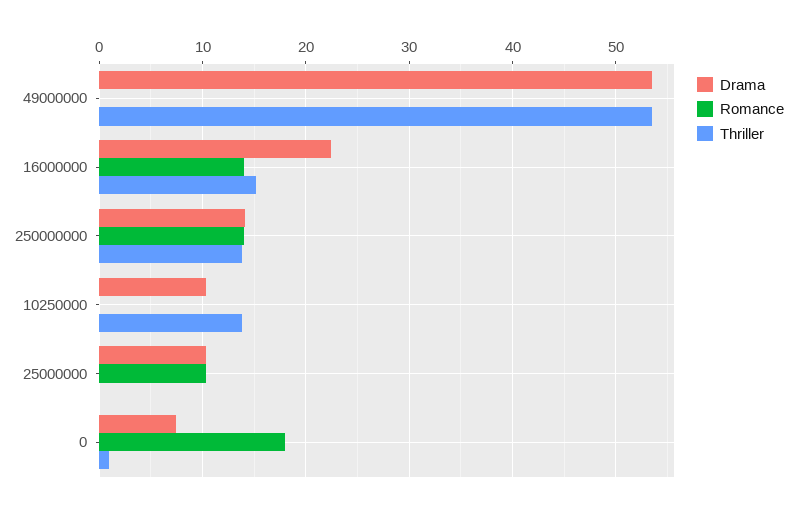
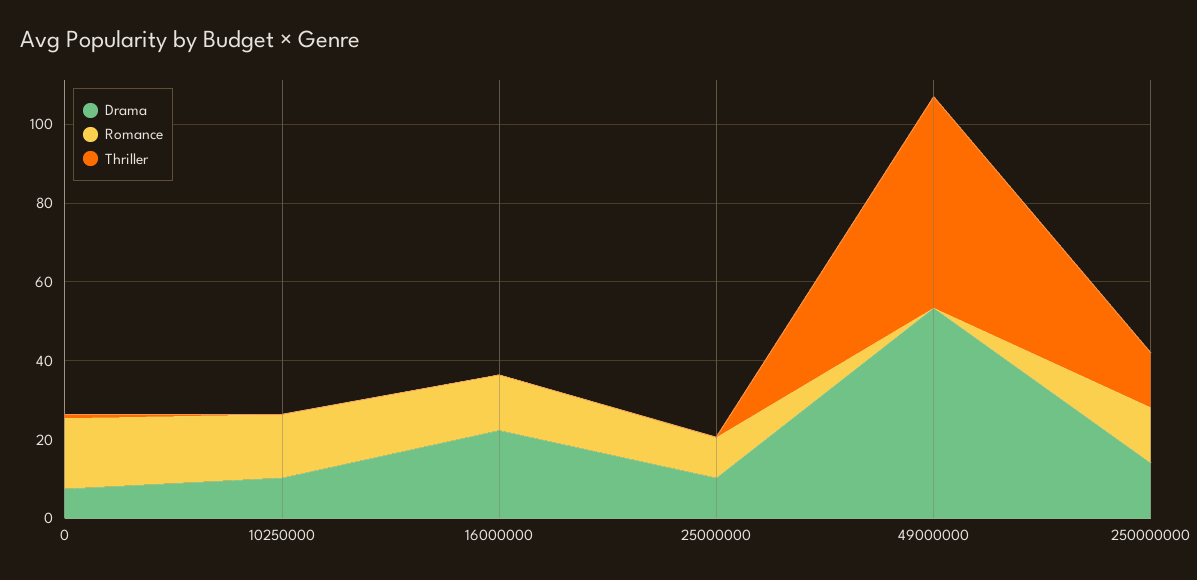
  {
    "Drama": {
      "49000000": 53,
      "16000000": 22,
      "250000000": 14,
      "10250000": 10,
      "25000000": 10,
      "0": 7
    },
    "Romance": {
      "49000000": 0,
      "16000000": 14,
      "250000000": 14,
-     "10250000": 0,
+     "10250000": 15,
      "25000000": 10,
      "0": 18
    },
    "Thriller": {
      "49000000": 53,
-     "16000000": 15,
+     "16000000": 0,
      "250000000": 14,
-     "10250000": 14,
+     "10250000": 0,
      "25000000": 0,
      "0": 1
    }
  }

